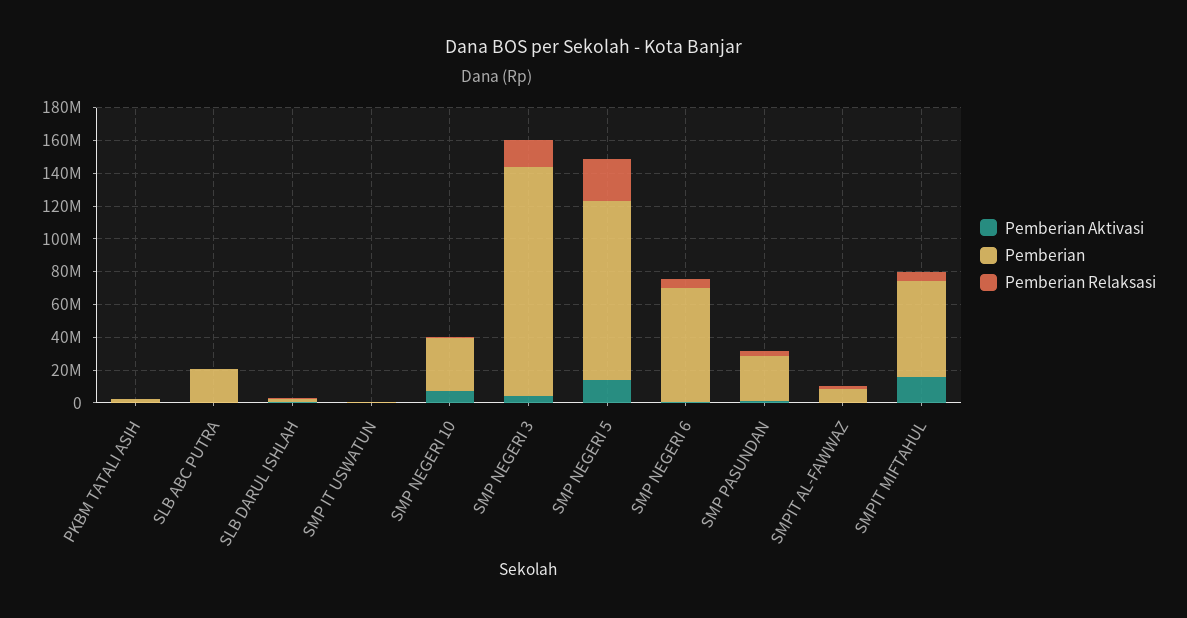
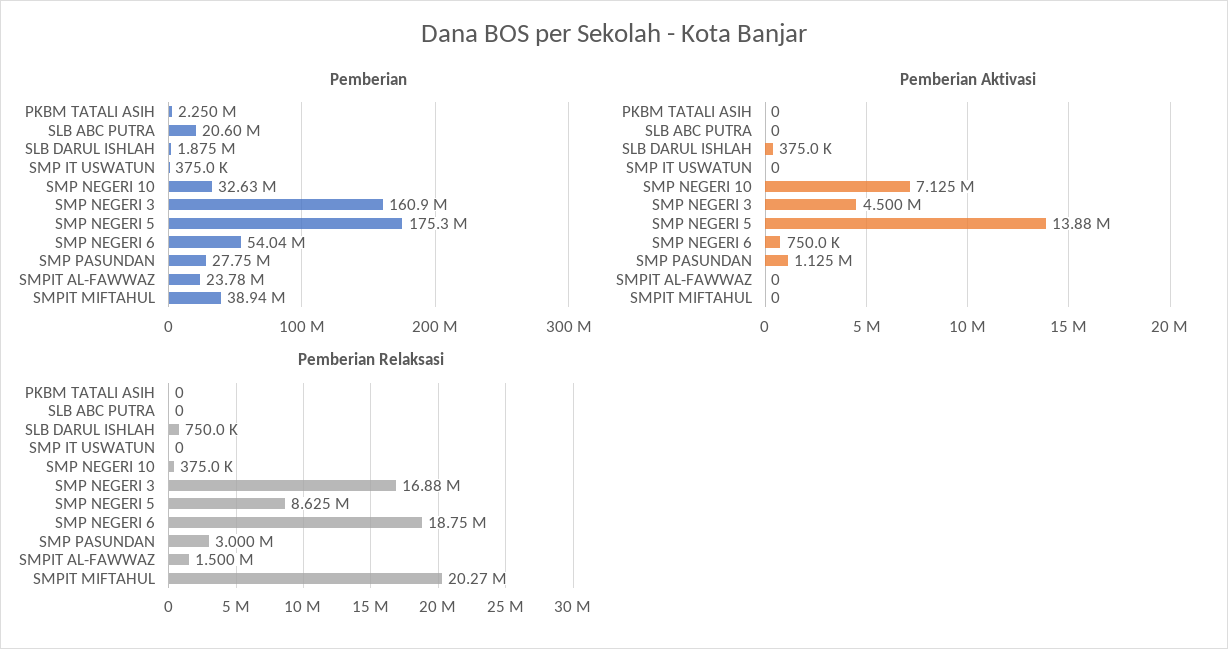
  {
    "Pemberian Aktivasi": {
      "PKBM TATALI ASIH": 0,
      "SLB ABC PUTRA": 0,
      "SLB DARUL ISHLAH": 375000,
      "SMP IT USWATUN": 0,
      "SMP NEGERI 10": 7125000,
      "SMP NEGERI 3": 4500000,
      "SMP NEGERI 5": 13880000,
      "SMP NEGERI 6": 750000,
      "SMP PASUNDAN": 1125000,
      "SMPIT AL-FAWWAZ": 0,
-     "SMPIT MIFTAHUL": 15000000
+     "SMPIT MIFTAHUL": 0
    },
    "Pemberian": {
      "PKBM TATALI ASIH": 2250000,
      "SLB ABC PUTRA": 20600000,
      "SLB DARUL ISHLAH": 1875000,
      "SMP IT USWATUN": 375000,
      "SMP NEGERI 10": 32630000,
-     "SMP NEGERI 3": 140000000,
+     "SMP NEGERI 3": 160900000,
-     "SMP NEGERI 5": 110000000,
+     "SMP NEGERI 5": 175300000,
-     "SMP NEGERI 6": 70000000,
+     "SMP NEGERI 6": 54040000,
      "SMP PASUNDAN": 27750000,
-     "SMPIT AL-FAWWAZ": 10000000,
+     "SMPIT AL-FAWWAZ": 23780000,
-     "SMPIT MIFTAHUL": 60000000
+     "SMPIT MIFTAHUL": 38940000
    },
    "Pemberian Relaksasi": {
      "PKBM TATALI ASIH": 0,
      "SLB ABC PUTRA": 0,
      "SLB DARUL ISHLAH": 750000,
      "SMP IT USWATUN": 0,
      "SMP NEGERI 10": 375000,
      "SMP NEGERI 3": 16880000,
-     "SMP NEGERI 5": 25000000,
+     "SMP NEGERI 5": 8625000,
-     "SMP NEGERI 6": 5000000,
+     "SMP NEGERI 6": 18750000,
      "SMP PASUNDAN": 3000000,
      "SMPIT AL-FAWWAZ": 1500000,
-     "SMPIT MIFTAHUL": 5000000
+     "SMPIT MIFTAHUL": 20270000
    }
  }

